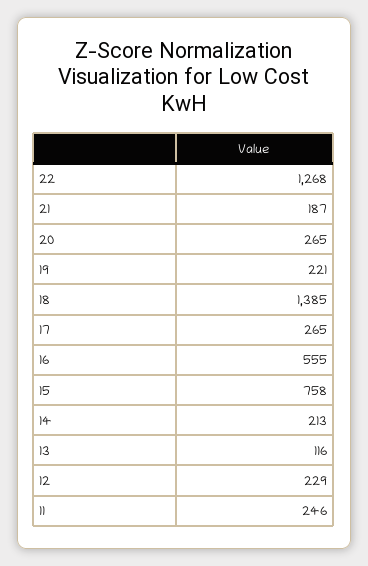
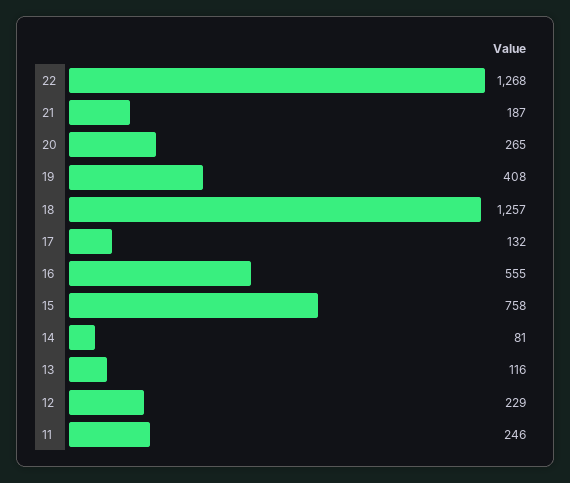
  {
    "22": 1268,
    "21": 187,
    "20": 265,
-   "19": 221,
+   "19": 408,
-   "18": 1385,
+   "18": 1257,
-   "17": 265,
+   "17": 132,
    "16": 555,
    "15": 758,
-   "14": 213,
+   "14": 81,
    "13": 116,
    "12": 229,
    "11": 246
  }

